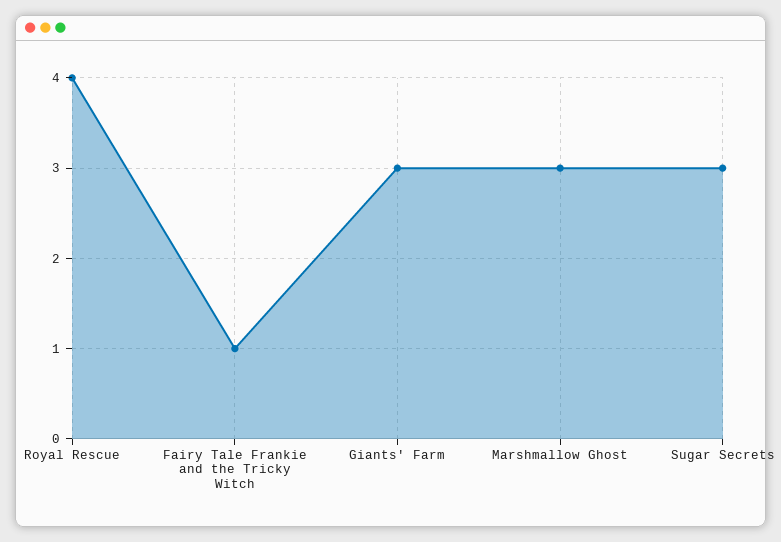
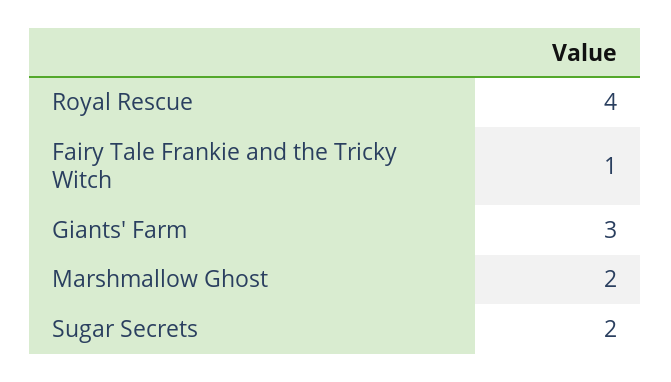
  {
    "Royal Rescue": 4,
    "Fairy Tale Frankie and the Tricky Witch": 1,
    "Giants' Farm": 3,
-   "Marshmallow Ghost": 3,
+   "Marshmallow Ghost": 2,
-   "Sugar Secrets": 3
+   "Sugar Secrets": 2
  }

